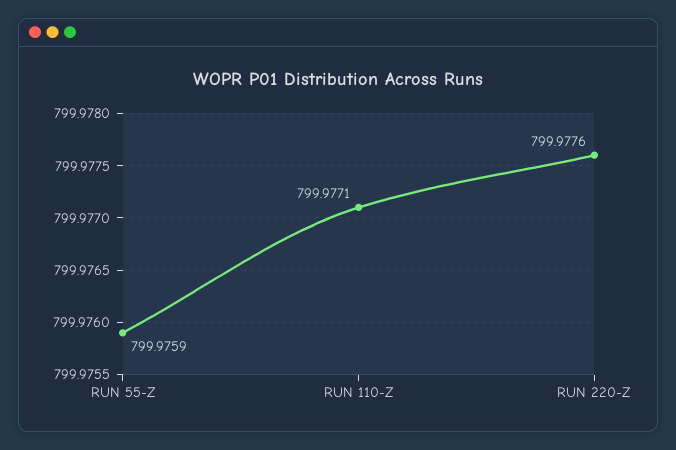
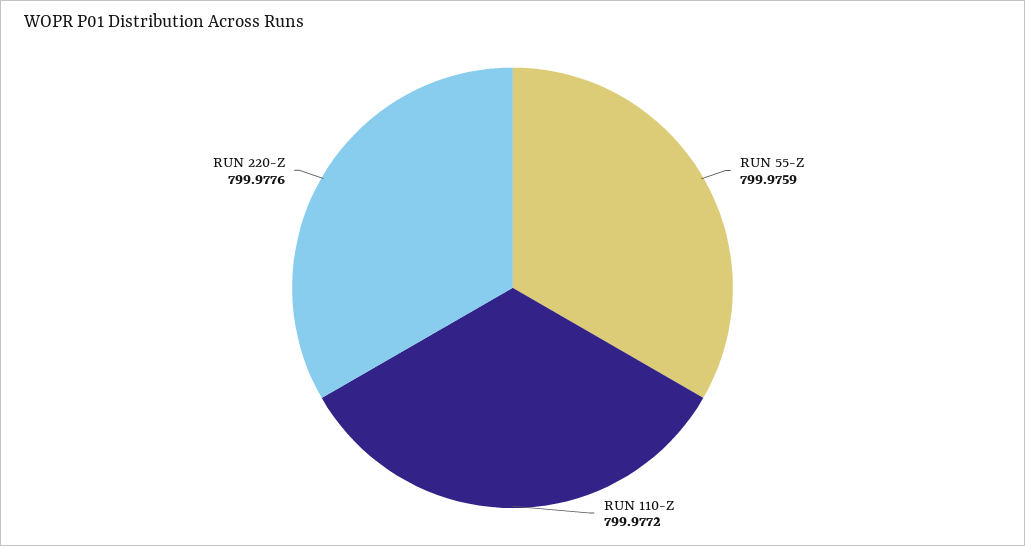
  {
    "RUN 55-Z": 799.9759,
-   "RUN 110-Z": 799.9771,
+   "RUN 110-Z": 799.9772,
    "RUN 220-Z": 799.9776
  }

